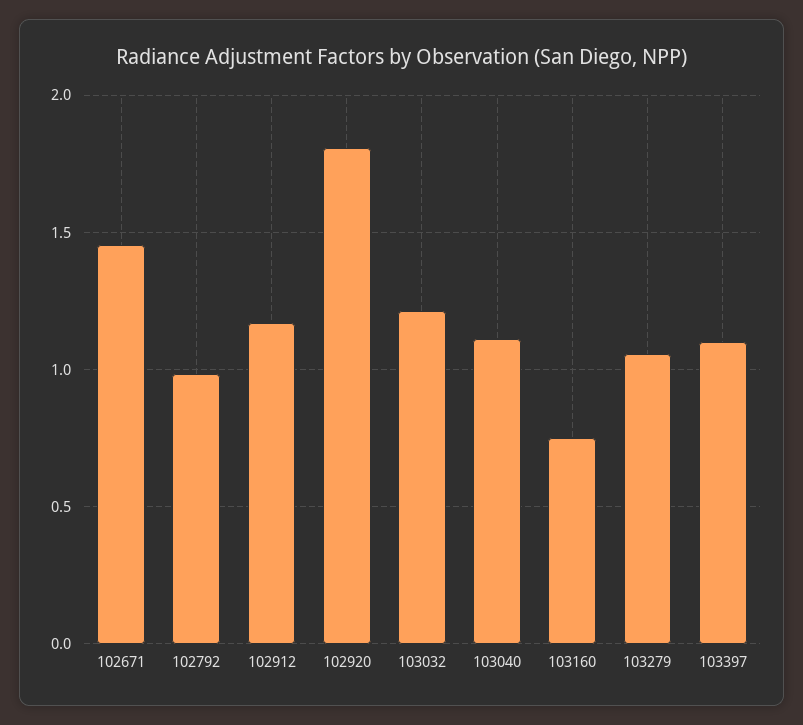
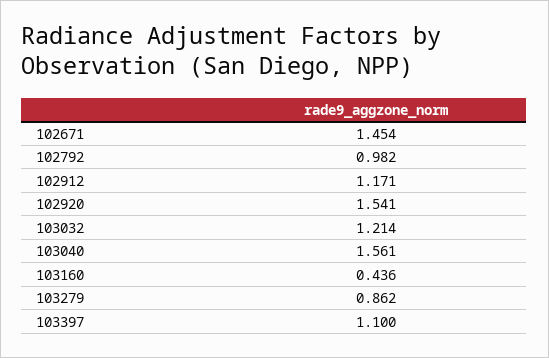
  {
    "102671": 1.454,
    "102792": 0.982,
    "102912": 1.171,
-   "102920": 1.8,
+   "102920": 1.541,
    "103032": 1.214,
-   "103040": 1.1,
+   "103040": 1.561,
-   "103160": 0.75,
+   "103160": 0.436,
-   "103279": 1.05,
+   "103279": 0.862,
    "103397": 1.1
  }

